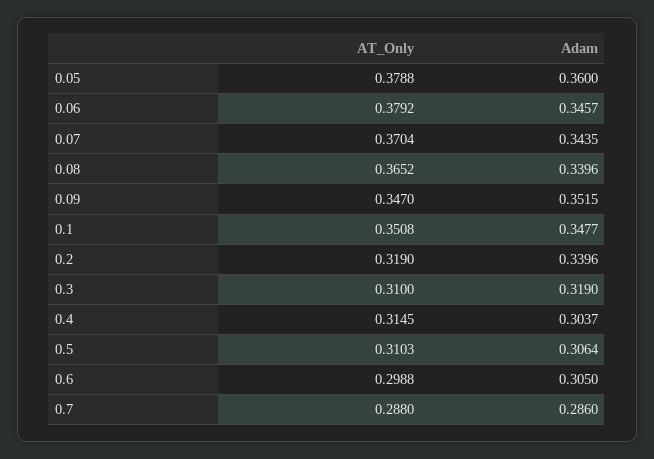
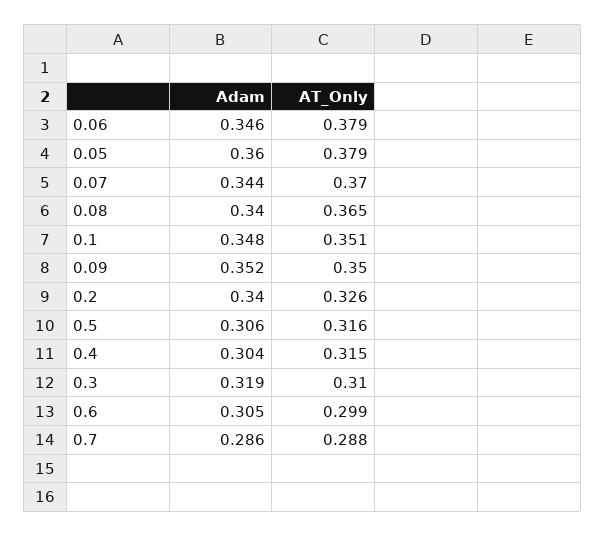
  {
    "AT_Only": {
      "0.05": 0.3788,
      "0.06": 0.3792,
      "0.07": 0.3704,
      "0.08": 0.3652,
-     "0.09": 0.347,
+     "0.09": 0.35,
      "0.1": 0.3508,
-     "0.2": 0.319,
+     "0.2": 0.326,
      "0.3": 0.31,
      "0.4": 0.3145,
-     "0.5": 0.3103,
+     "0.5": 0.316,
      "0.6": 0.2988,
      "0.7": 0.288
    },
    "Adam": {
      "0.05": 0.36,
      "0.06": 0.3457,
      "0.07": 0.3435,
      "0.08": 0.3396,
      "0.09": 0.3515,
      "0.1": 0.3477,
      "0.2": 0.3396,
      "0.3": 0.319,
      "0.4": 0.3037,
      "0.5": 0.3064,
      "0.6": 0.305,
      "0.7": 0.286
    }
  }

